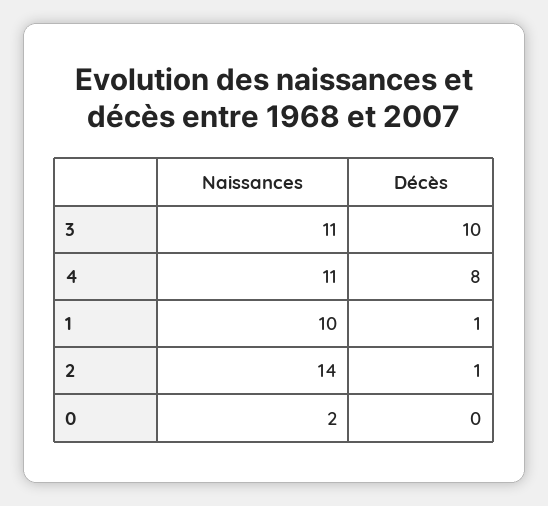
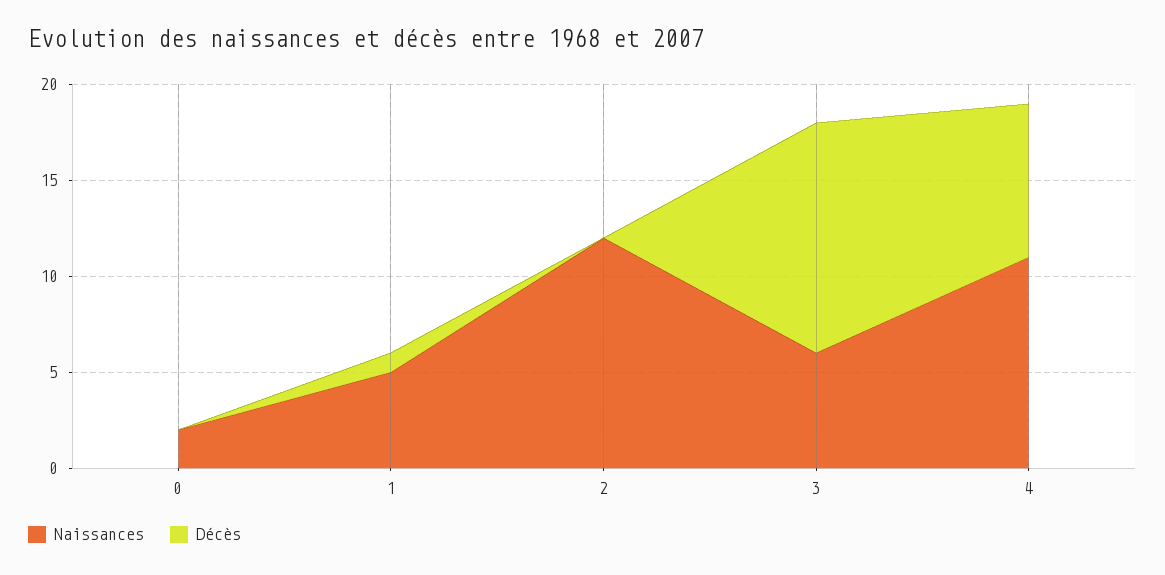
  {
    "Naissances": {
-     "3": 11,
+     "3": 6,
      "4": 11,
-     "1": 10,
+     "1": 5,
-     "2": 14,
+     "2": 12,
      "0": 2
    },
    "Décès": {
-     "3": 10,
+     "3": 12,
      "4": 8,
      "1": 1,
-     "2": 1,
+     "2": 0,
      "0": 0
    }
  }

